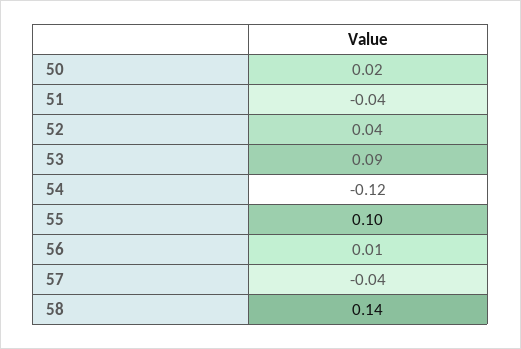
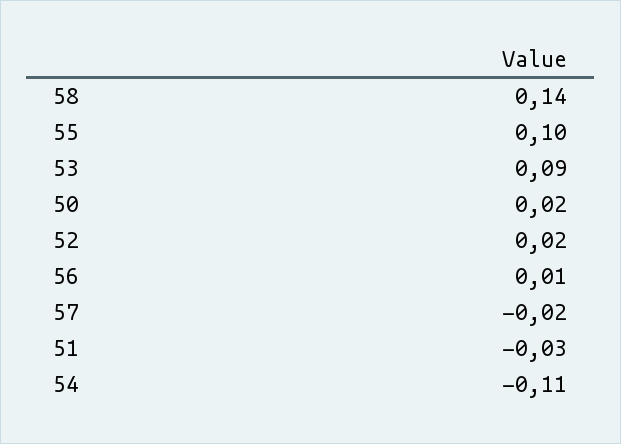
  {
    "50": 0.02,
-   "51": -0.04,
+   "51": -0.03,
-   "52": 0.04,
+   "52": 0.02,
    "53": 0.09,
-   "54": -0.12,
+   "54": -0.11,
    "55": 0.1,
    "56": 0.01,
-   "57": -0.04,
+   "57": -0.02,
    "58": 0.14
  }

